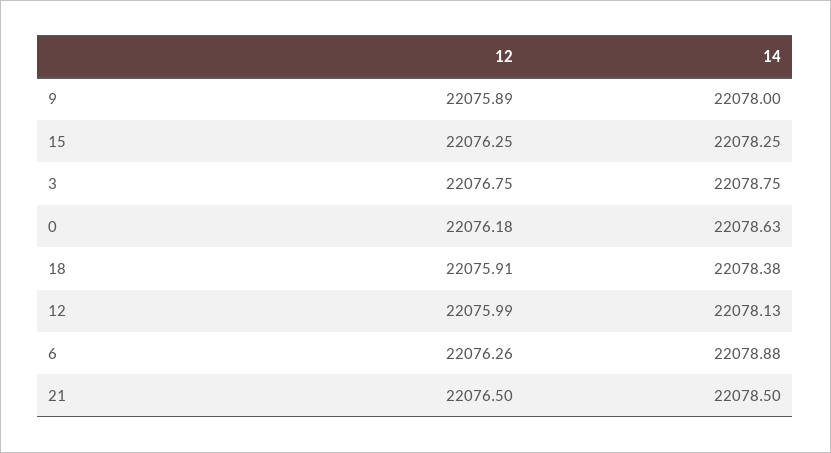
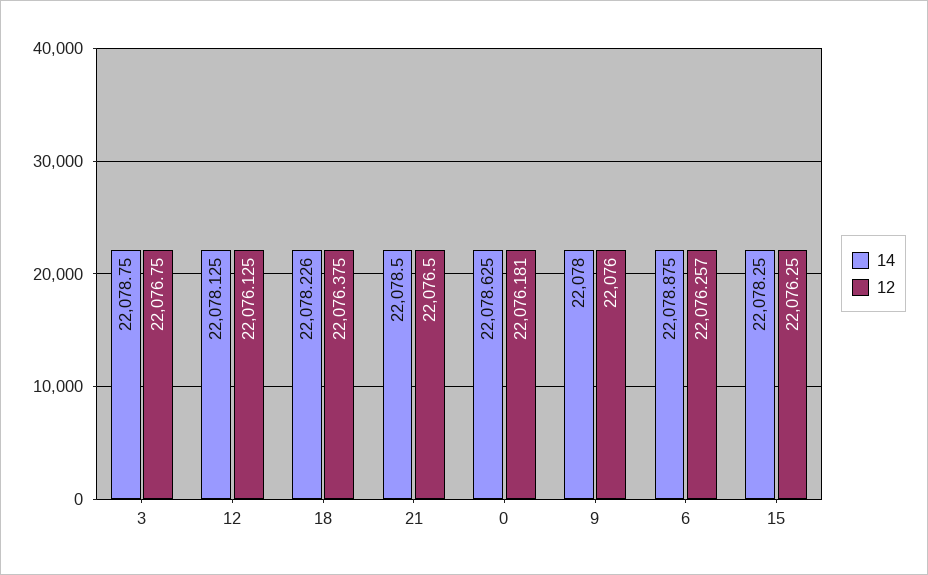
  {
    "12": {
-     "9": 22075.89,
+     "9": 22076,
      "15": 22076.25,
      "3": 22076.75,
      "0": 22076.181,
-     "18": 22075.91,
+     "18": 22076.375,
-     "12": 22075.99,
+     "12": 22076.125,
      "6": 22076.257,
      "21": 22076.5
    },
    "14": {
      "9": 22078,
      "15": 22078.25,
      "3": 22078.75,
      "0": 22078.625,
-     "18": 22078.38,
+     "18": 22078.226,
      "12": 22078.125,
      "6": 22078.875,
      "21": 22078.5
    }
  }

